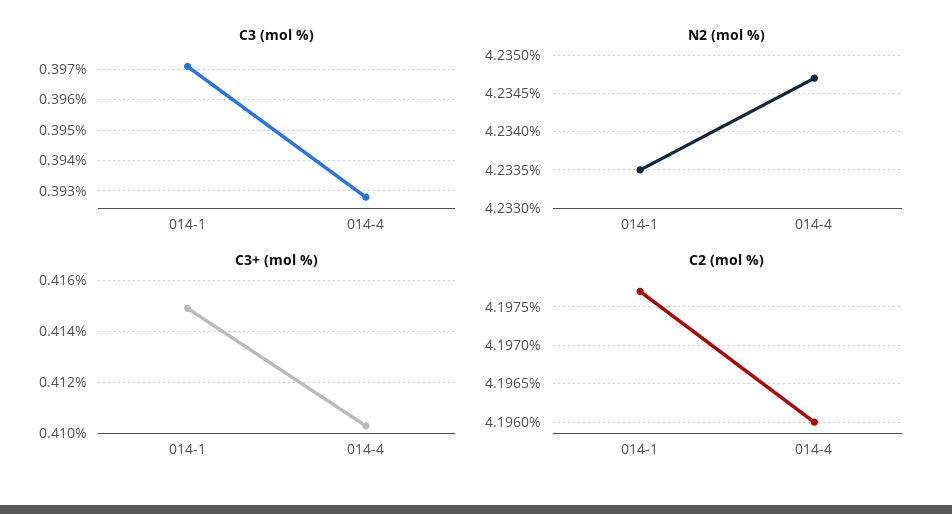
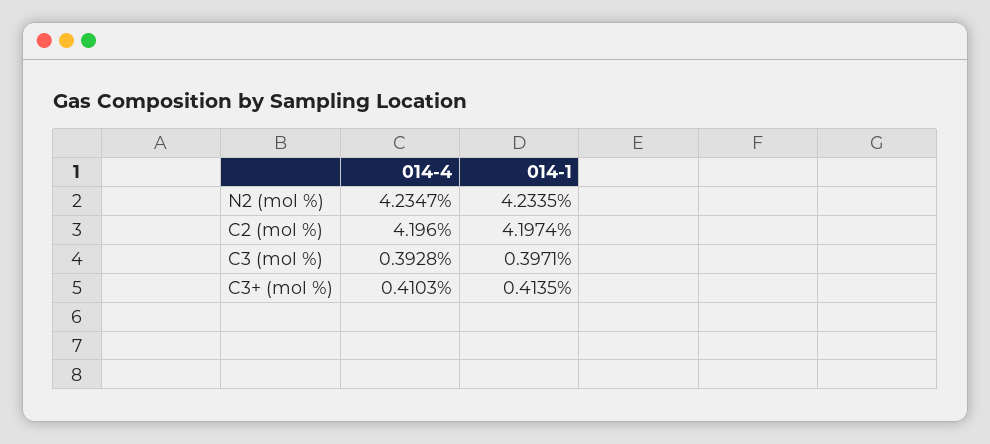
  {
    "C3 (mol %)": {
      "014-1": 0.3971,
      "014-4": 0.3928
    },
    "N2 (mol %)": {
      "014-1": 4.2335,
      "014-4": 4.2347
    },
    "C3+ (mol %)": {
-     "014-1": 0.415,
+     "014-1": 0.4135,
      "014-4": 0.4103
    },
    "C2 (mol %)": {
-     "014-1": 4.1977,
+     "014-1": 4.1974,
      "014-4": 4.196
    }
  }

